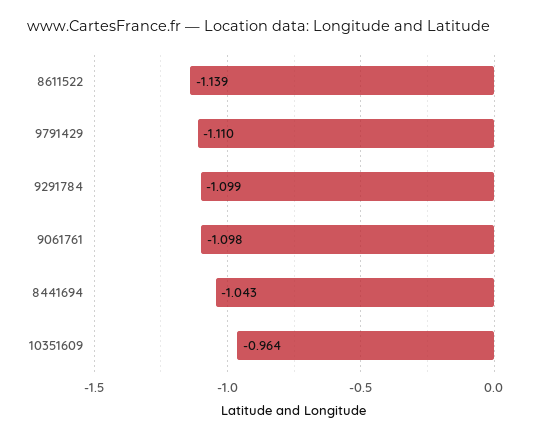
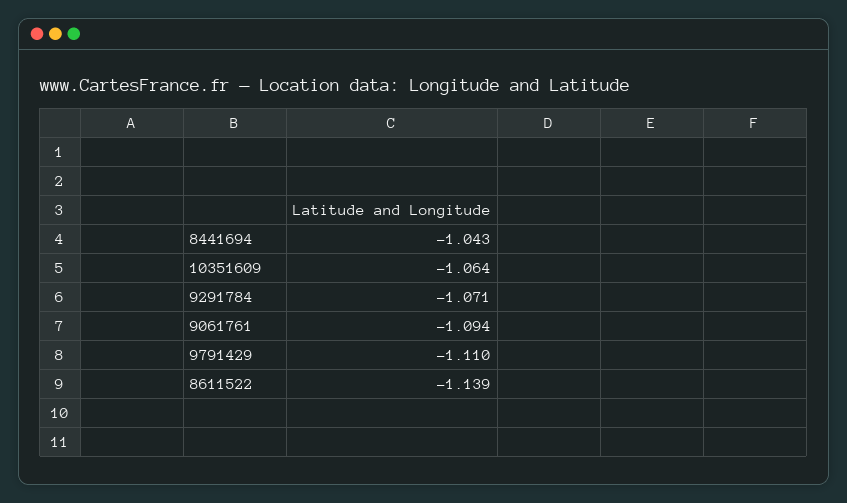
  {
    "8611522": -1.139,
    "9791429": -1.11,
-   "9291784": -1.099,
+   "9291784": -1.071,
-   "9061761": -1.098,
+   "9061761": -1.094,
    "8441694": -1.043,
-   "10351609": -0.964
+   "10351609": -1.064
  }

